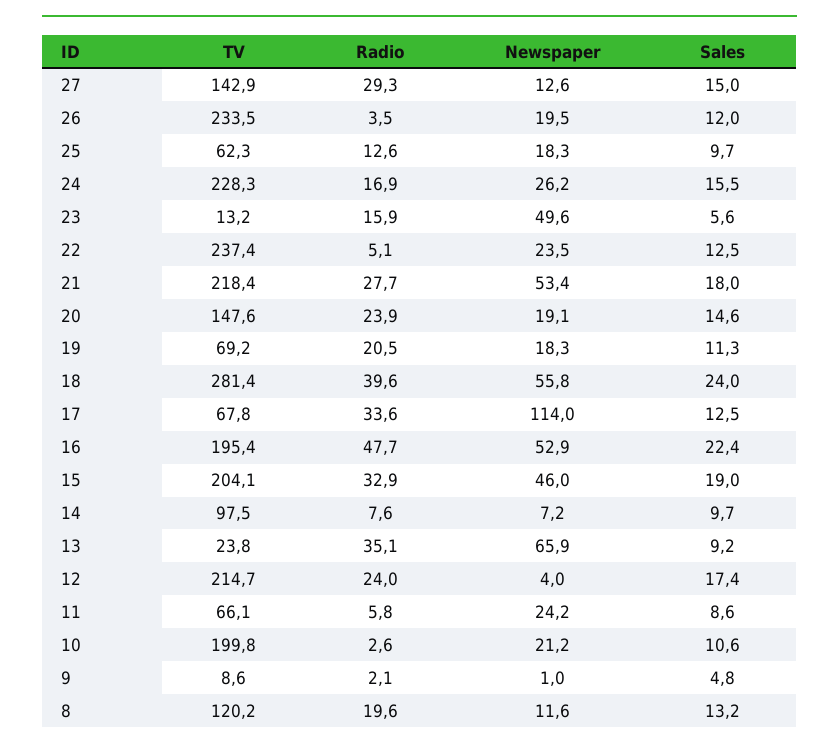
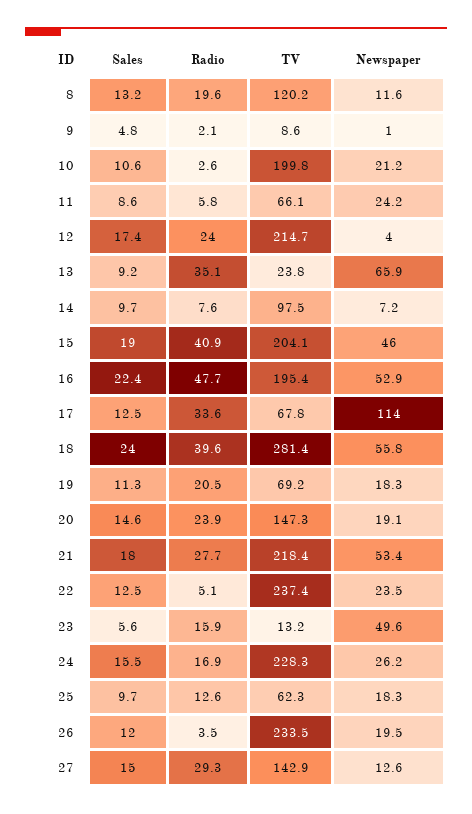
  {
    "TV": {
      "27": 142.9,
      "26": 233.5,
      "25": 62.3,
      "24": 228.3,
      "23": 13.2,
      "22": 237.4,
      "21": 218.4,
-     "20": 147.6,
+     "20": 147.3,
      "19": 69.2,
      "18": 281.4,
      "17": 67.8,
      "16": 195.4,
      "15": 204.1,
      "14": 97.5,
      "13": 23.8,
      "12": 214.7,
      "11": 66.1,
      "10": 199.8,
      "9": 8.6,
      "8": 120.2
    },
    "Radio": {
      "27": 29.3,
      "26": 3.5,
      "25": 12.6,
      "24": 16.9,
      "23": 15.9,
      "22": 5.1,
      "21": 27.7,
      "20": 23.9,
      "19": 20.5,
      "18": 39.6,
      "17": 33.6,
      "16": 47.7,
-     "15": 32.9,
+     "15": 40.9,
      "14": 7.6,
      "13": 35.1,
      "12": 24,
      "11": 5.8,
      "10": 2.6,
      "9": 2.1,
      "8": 19.6
    },
    "Newspaper": {
      "27": 12.6,
      "26": 19.5,
      "25": 18.3,
      "24": 26.2,
      "23": 49.6,
      "22": 23.5,
      "21": 53.4,
      "20": 19.1,
      "19": 18.3,
      "18": 55.8,
      "17": 114,
      "16": 52.9,
      "15": 46,
      "14": 7.2,
      "13": 65.9,
      "12": 4,
      "11": 24.2,
      "10": 21.2,
      "9": 1,
      "8": 11.6
    },
    "Sales": {
      "27": 15,
      "26": 12,
      "25": 9.7,
      "24": 15.5,
      "23": 5.6,
      "22": 12.5,
      "21": 18,
      "20": 14.6,
      "19": 11.3,
      "18": 24,
      "17": 12.5,
      "16": 22.4,
      "15": 19,
      "14": 9.7,
      "13": 9.2,
      "12": 17.4,
      "11": 8.6,
      "10": 10.6,
      "9": 4.8,
      "8": 13.2
    }
  }

